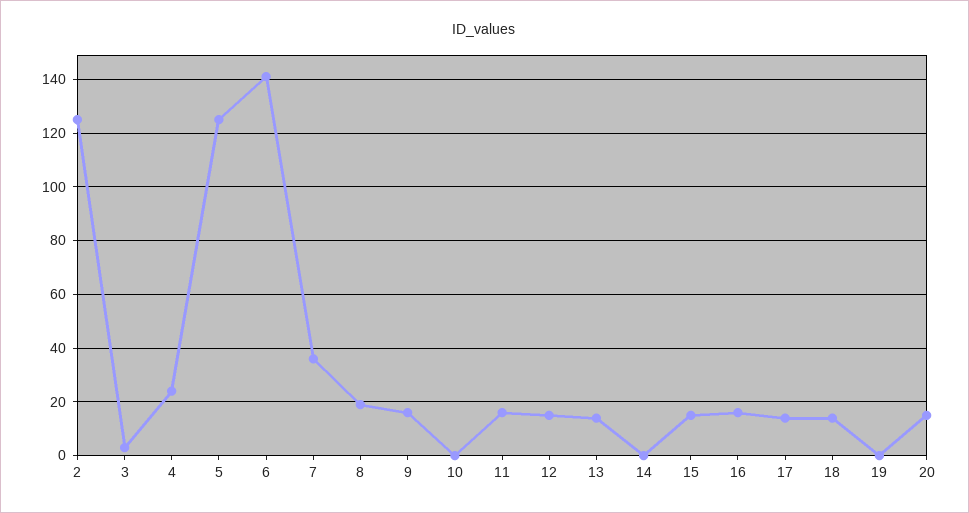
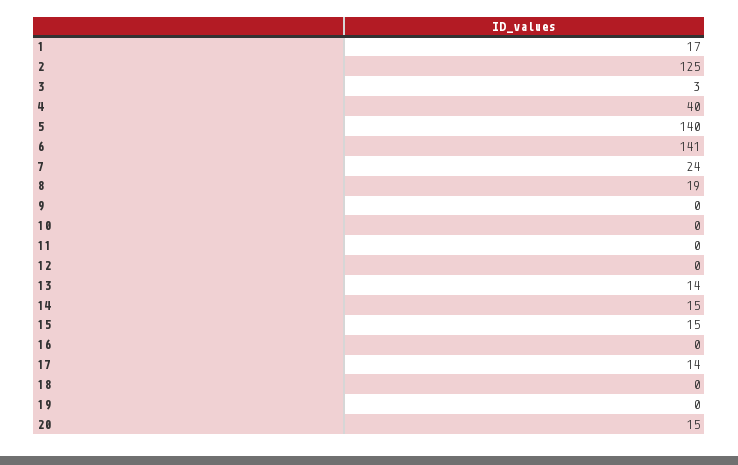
  {
    "2": 125,
    "3": 3,
-   "4": 25,
+   "4": 40,
-   "5": 125,
+   "5": 140,
    "6": 141,
-   "7": 35,
+   "7": 24,
    "8": 19,
-   "9": 15,
+   "9": 0,
    "10": 0,
-   "11": 15,
+   "11": 0,
-   "12": 15,
+   "12": 0,
    "13": 14,
-   "14": 0,
+   "14": 15,
    "15": 15,
-   "16": 15,
+   "16": 0,
    "17": 14,
-   "18": 15,
+   "18": 0,
    "19": 0,
-   "20": 15
+   "20": 15,
+   "1": 17
  }

